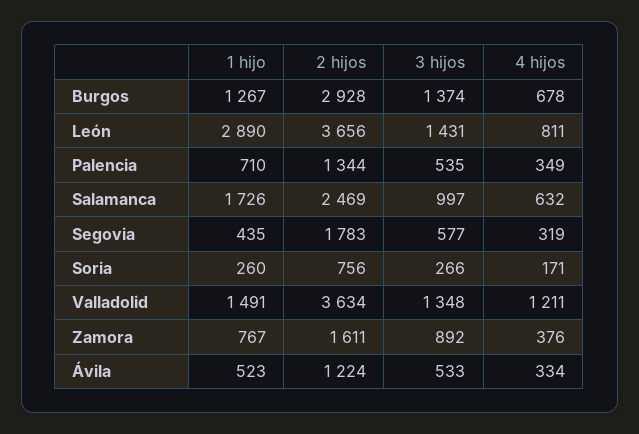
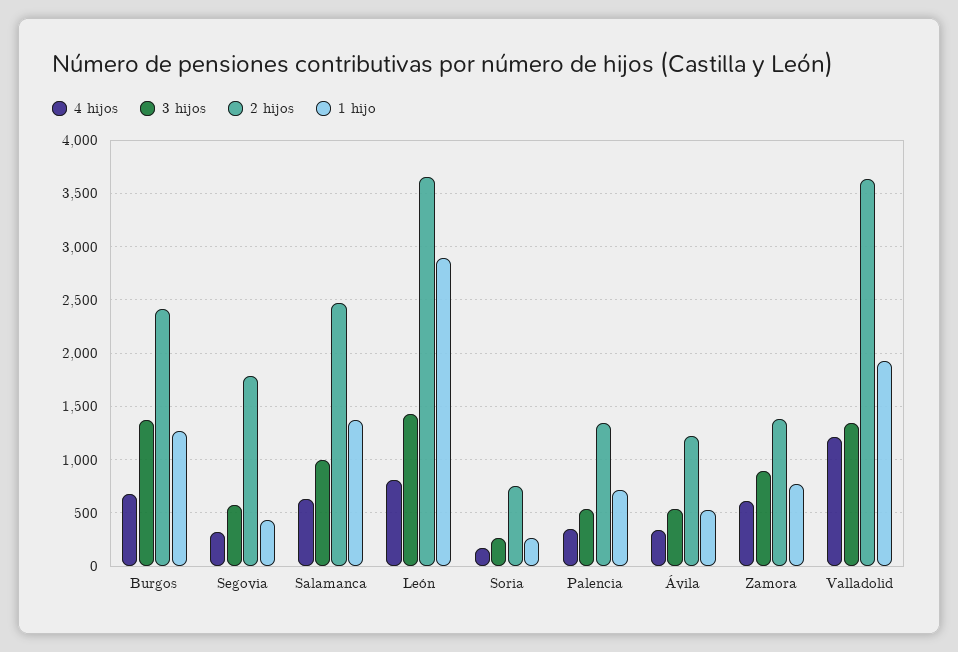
  {
    "1 hijo": {
      "Burgos": 1267,
      "León": 2890,
      "Palencia": 710,
-     "Salamanca": 1726,
+     "Salamanca": 1400,
      "Segovia": 435,
      "Soria": 260,
-     "Valladolid": 1491,
+     "Valladolid": 1900,
      "Zamora": 767,
      "Ávila": 523
    },
    "2 hijos": {
-     "Burgos": 2928,
+     "Burgos": 2400,
      "León": 3656,
      "Palencia": 1344,
      "Salamanca": 2469,
      "Segovia": 1783,
      "Soria": 756,
      "Valladolid": 3634,
-     "Zamora": 1611,
+     "Zamora": 1400,
      "Ávila": 1224
    },
    "3 hijos": {
      "Burgos": 1374,
      "León": 1431,
      "Palencia": 535,
      "Salamanca": 997,
      "Segovia": 577,
      "Soria": 266,
      "Valladolid": 1348,
      "Zamora": 892,
      "Ávila": 533
    },
    "4 hijos": {
      "Burgos": 678,
      "León": 811,
      "Palencia": 349,
      "Salamanca": 632,
      "Segovia": 319,
      "Soria": 171,
      "Valladolid": 1211,
-     "Zamora": 376,
+     "Zamora": 600,
      "Ávila": 334
    }
  }

